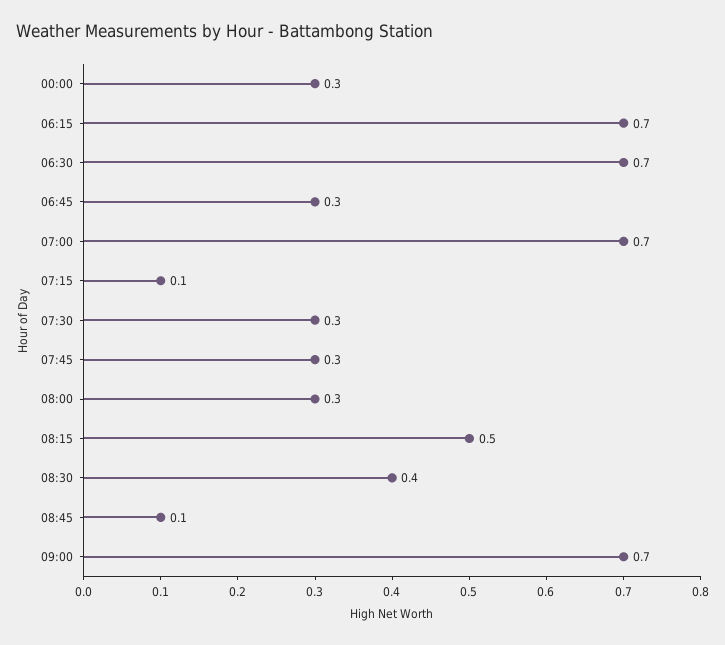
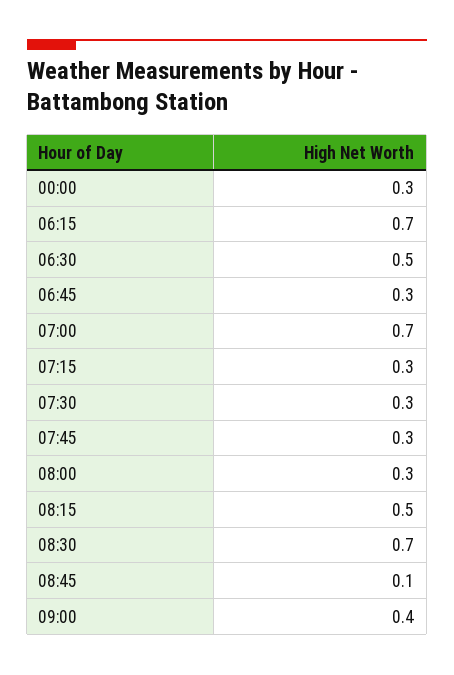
  {
    "00:00": 0.3,
    "06:15": 0.7,
-   "06:30": 0.7,
+   "06:30": 0.5,
    "06:45": 0.3,
    "07:00": 0.7,
-   "07:15": 0.1,
+   "07:15": 0.3,
    "07:30": 0.3,
    "07:45": 0.3,
    "08:00": 0.3,
    "08:15": 0.5,
-   "08:30": 0.4,
+   "08:30": 0.7,
    "08:45": 0.1,
-   "09:00": 0.7
+   "09:00": 0.4
  }

